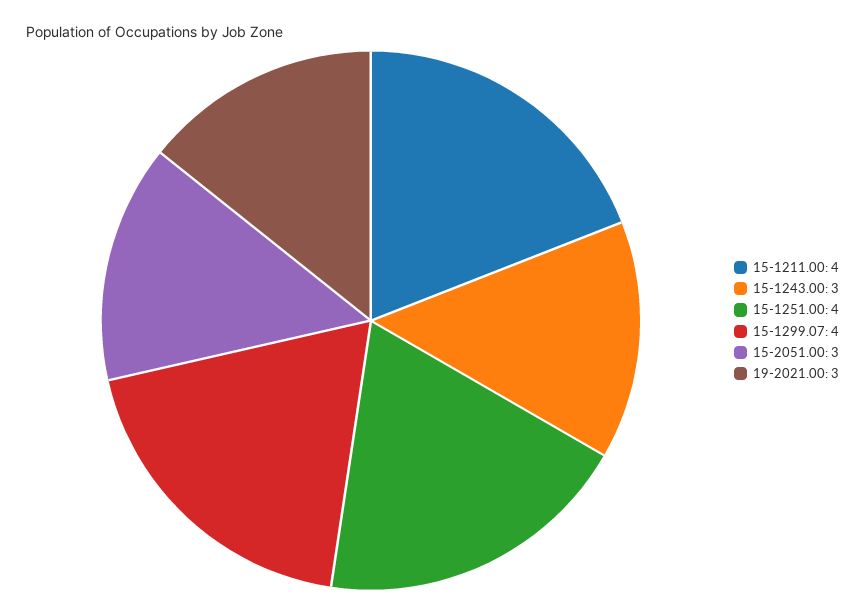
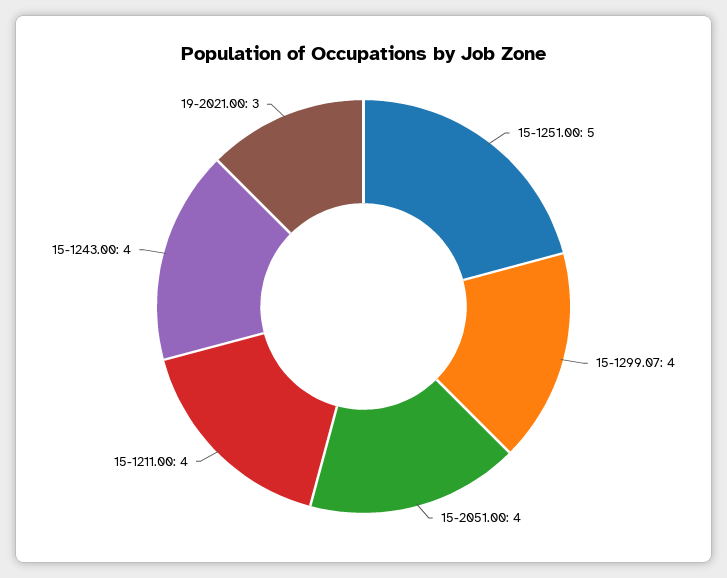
  {
    "15-1211.00": 4,
-   "15-1243.00": 3,
+   "15-1243.00": 4,
-   "15-1251.00": 4,
+   "15-1251.00": 5,
    "15-1299.07": 4,
-   "15-2051.00": 3,
+   "15-2051.00": 4,
    "19-2021.00": 3
  }

